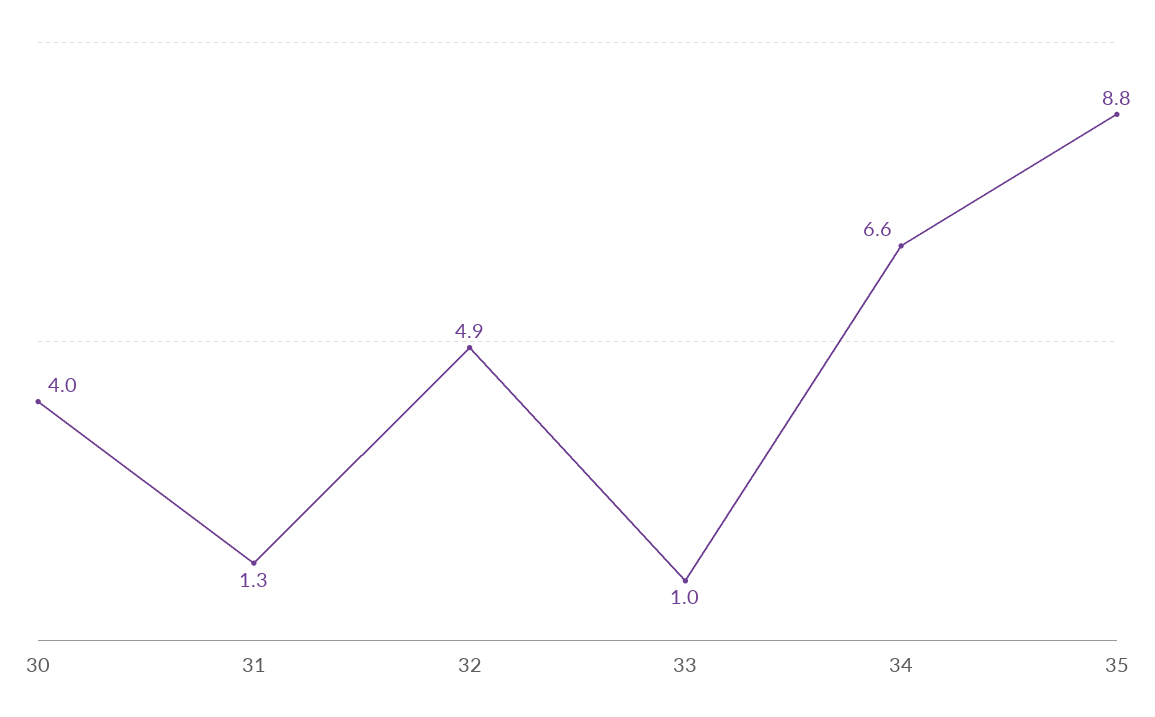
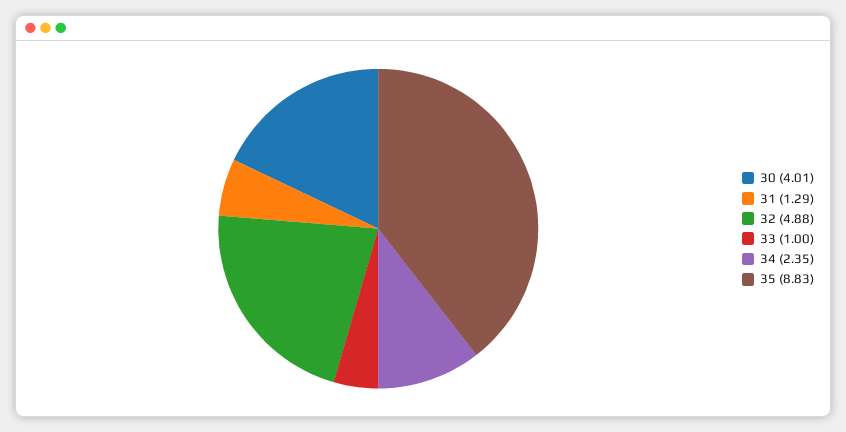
  {
    "30": 4.01,
    "31": 1.29,
    "32": 4.88,
    "33": 1,
-   "34": 6.6,
+   "34": 2.35,
    "35": 8.83
  }

